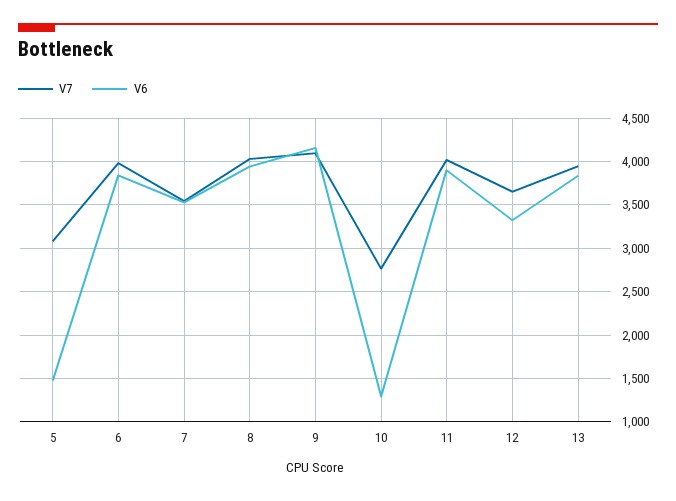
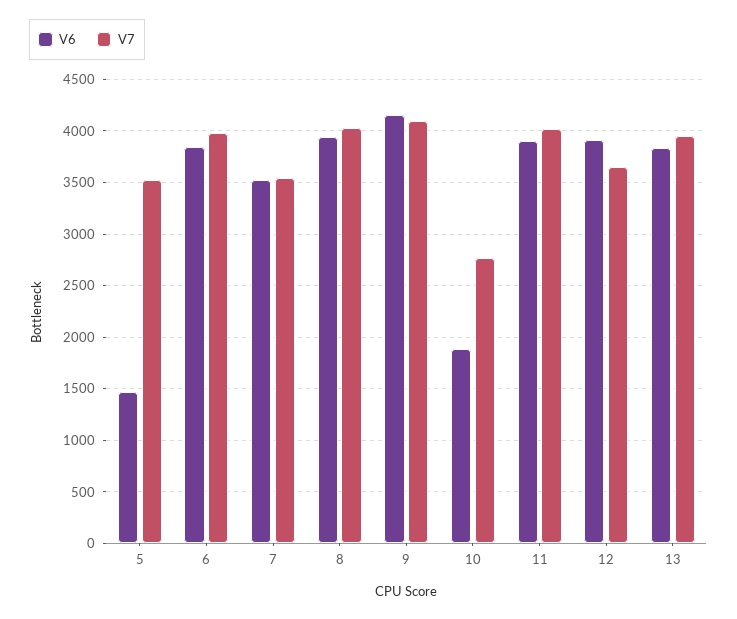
  {
    "V7": {
-     "5": 3100,
+     "5": 3500,
      "6": 4000,
      "7": 3500,
      "8": 4000,
      "9": 4100,
      "10": 2800,
      "11": 4000,
      "12": 3700,
      "13": 3900
    },
    "V6": {
      "5": 1500,
      "6": 3800,
      "7": 3500,
      "8": 3900,
      "9": 4200,
-     "10": 1300,
+     "10": 1900,
      "11": 3900,
-     "12": 3300,
+     "12": 3900,
      "13": 3800
    }
  }

